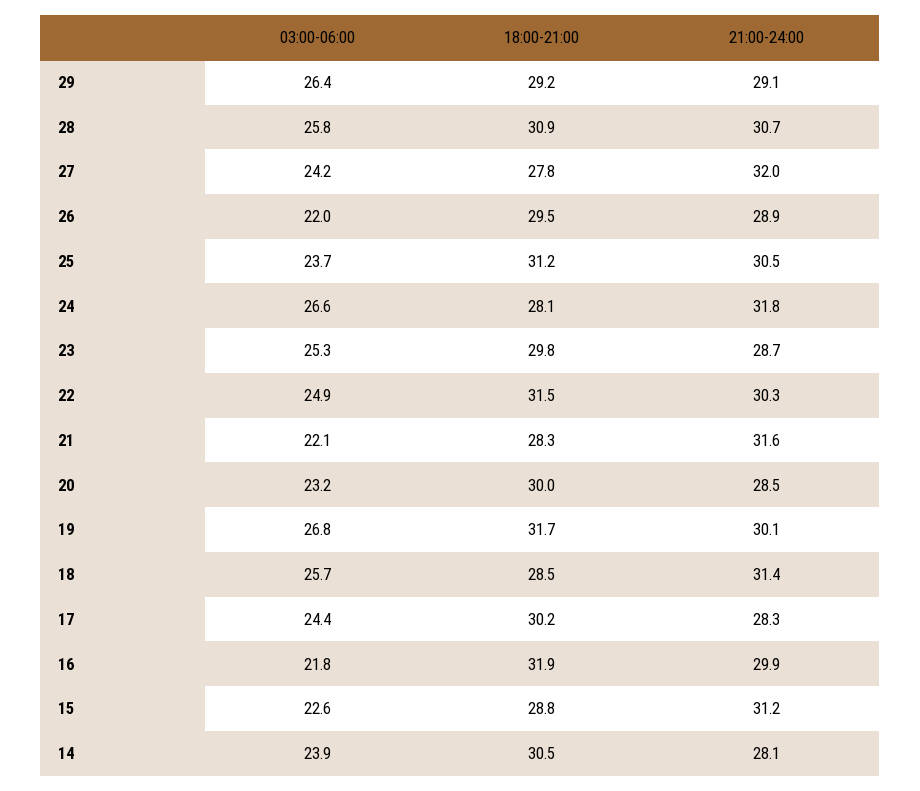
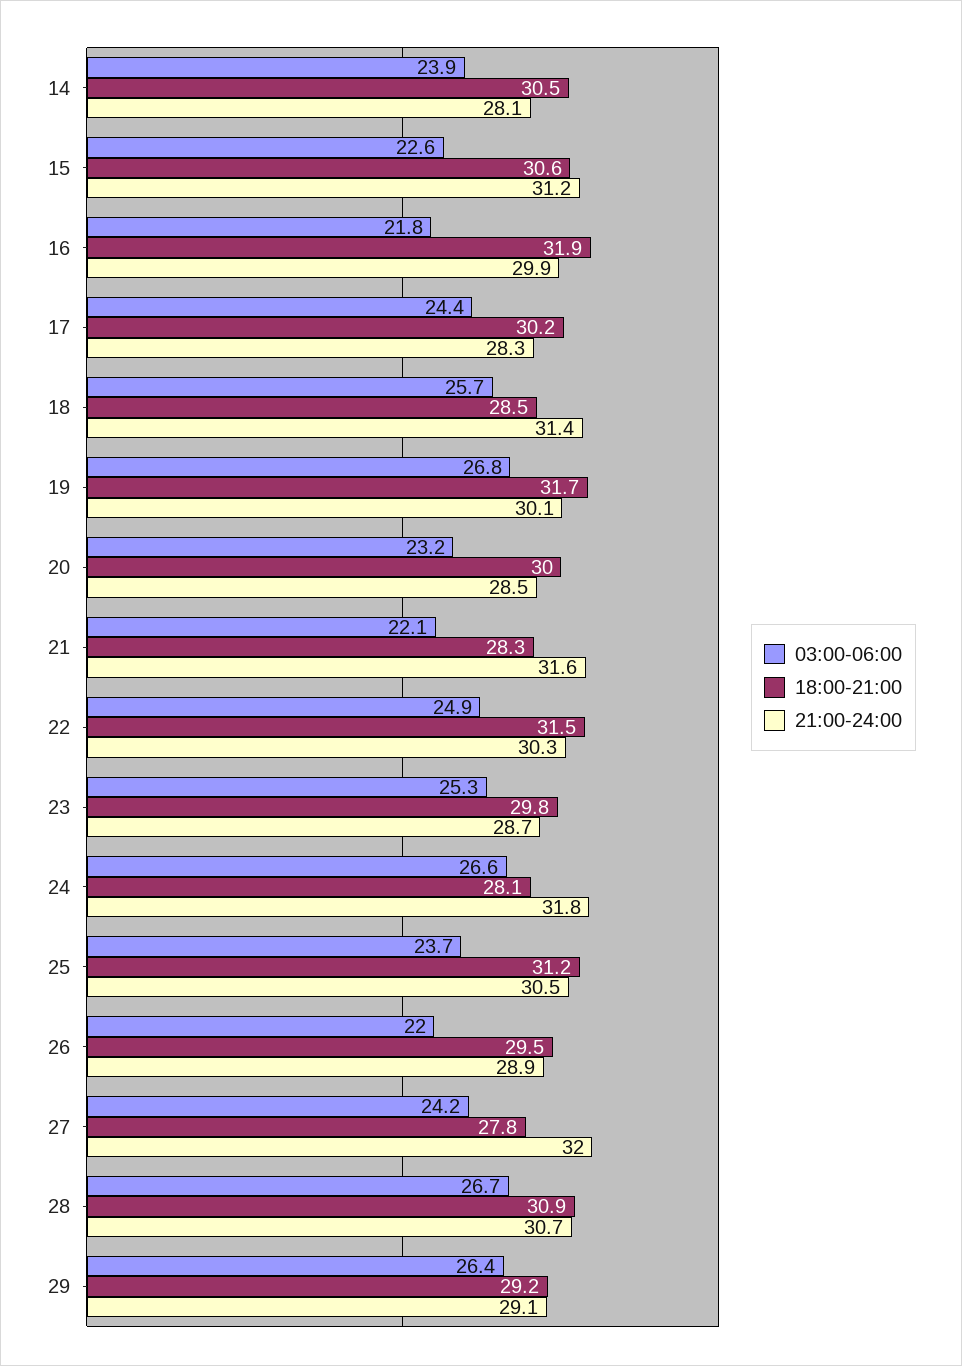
  {
    "03:00-06:00": {
      "29": 26.4,
-     "28": 25.8,
+     "28": 26.7,
      "27": 24.2,
      "26": 22,
      "25": 23.7,
      "24": 26.6,
      "23": 25.3,
      "22": 24.9,
      "21": 22.1,
      "20": 23.2,
      "19": 26.8,
      "18": 25.7,
      "17": 24.4,
      "16": 21.8,
      "15": 22.6,
      "14": 23.9
    },
    "18:00-21:00": {
      "29": 29.2,
      "28": 30.9,
      "27": 27.8,
      "26": 29.5,
      "25": 31.2,
      "24": 28.1,
      "23": 29.8,
      "22": 31.5,
      "21": 28.3,
      "20": 30,
      "19": 31.7,
      "18": 28.5,
      "17": 30.2,
      "16": 31.9,
-     "15": 28.8,
+     "15": 30.6,
      "14": 30.5
    },
    "21:00-24:00": {
      "29": 29.1,
      "28": 30.7,
      "27": 32,
      "26": 28.9,
      "25": 30.5,
      "24": 31.8,
      "23": 28.7,
      "22": 30.3,
      "21": 31.6,
      "20": 28.5,
      "19": 30.1,
      "18": 31.4,
      "17": 28.3,
      "16": 29.9,
      "15": 31.2,
      "14": 28.1
    }
  }

